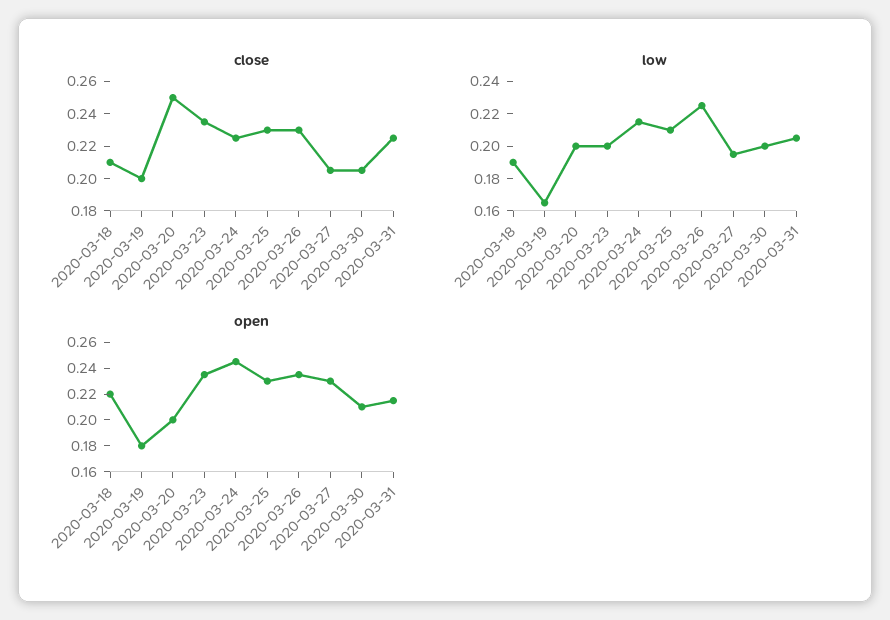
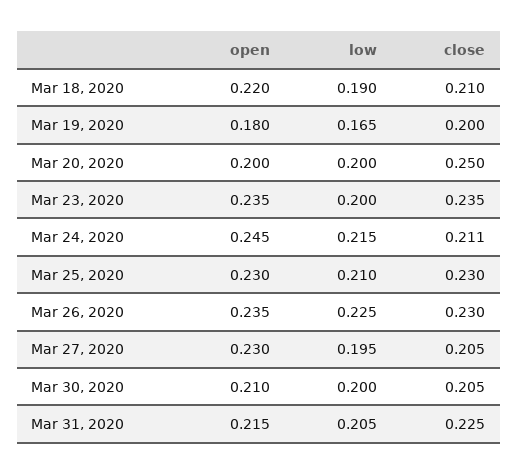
  {
    "close": {
      "2020-03-18": 0.21,
      "2020-03-19": 0.2,
      "2020-03-20": 0.25,
      "2020-03-23": 0.235,
-     "2020-03-24": 0.225,
+     "2020-03-24": 0.211,
      "2020-03-25": 0.23,
      "2020-03-26": 0.23,
      "2020-03-27": 0.205,
      "2020-03-30": 0.205,
      "2020-03-31": 0.225
    },
    "low": {
      "2020-03-18": 0.19,
      "2020-03-19": 0.165,
      "2020-03-20": 0.2,
      "2020-03-23": 0.2,
      "2020-03-24": 0.215,
      "2020-03-25": 0.21,
      "2020-03-26": 0.225,
      "2020-03-27": 0.195,
      "2020-03-30": 0.2,
      "2020-03-31": 0.205
    },
    "open": {
      "2020-03-18": 0.22,
      "2020-03-19": 0.18,
      "2020-03-20": 0.2,
      "2020-03-23": 0.235,
      "2020-03-24": 0.245,
      "2020-03-25": 0.23,
      "2020-03-26": 0.235,
      "2020-03-27": 0.23,
      "2020-03-30": 0.21,
      "2020-03-31": 0.215
    }
  }

